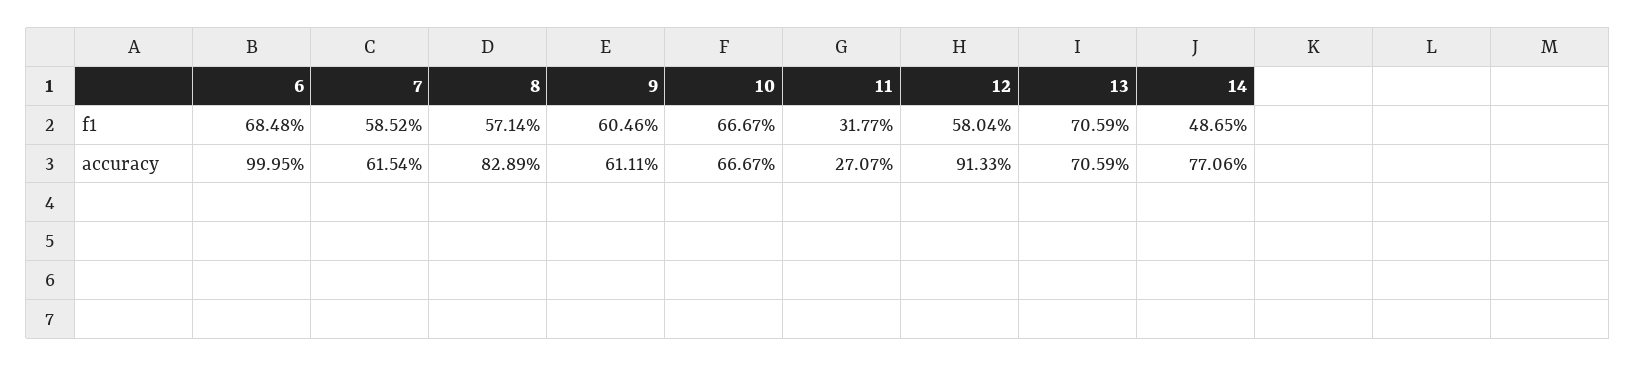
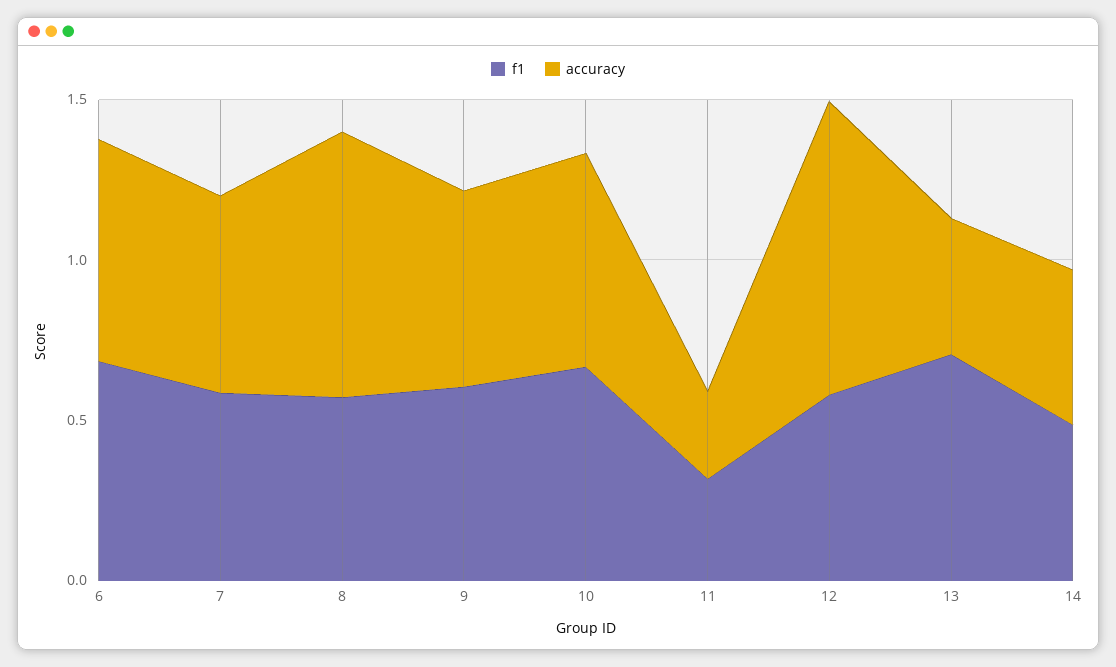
  {
    "f1": {
      "6": 0.6848,
      "7": 0.5852,
      "8": 0.5714,
      "9": 0.6046,
      "10": 0.6667,
      "11": 0.3177,
      "12": 0.5804,
      "13": 0.7059,
      "14": 0.4865
    },
    "accuracy": {
-     "6": 0.9995,
+     "6": 0.7,
      "7": 0.6154,
      "8": 0.8289,
      "9": 0.6111,
      "10": 0.6667,
      "11": 0.2707,
      "12": 0.9133,
-     "13": 0.7059,
+     "13": 0.4,
-     "14": 0.7706
+     "14": 0.5
    }
  }

